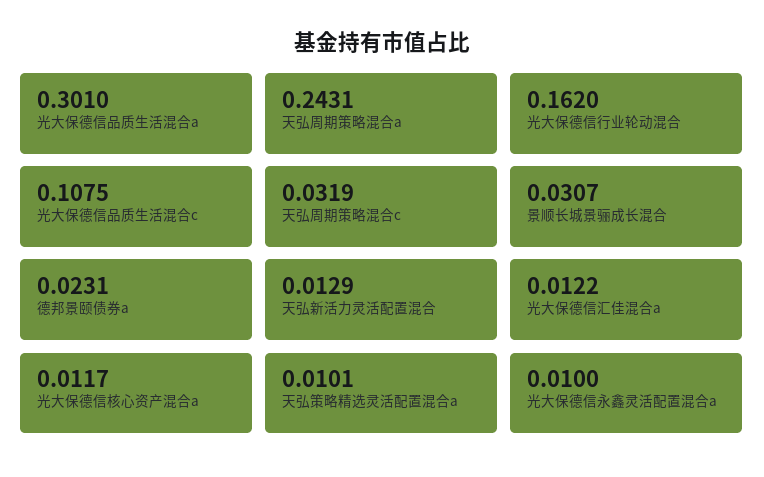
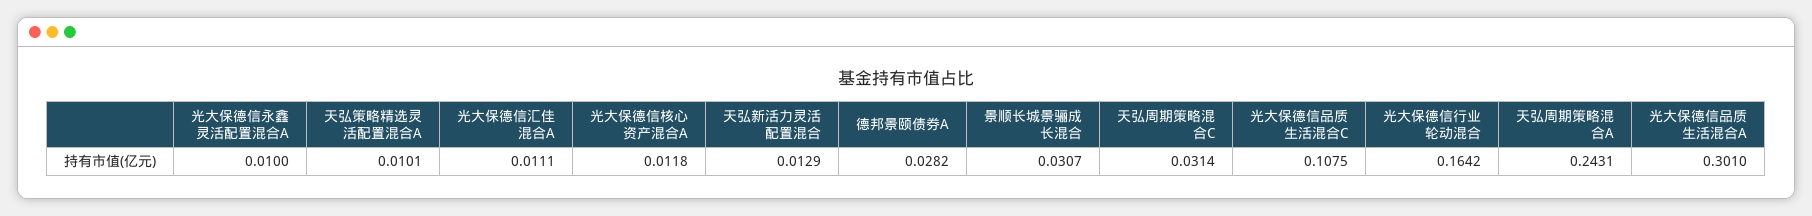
  {
    "光大保德信品质生活混合a": 0.301,
    "天弘周期策略混合a": 0.2431,
-   "光大保德信行业轮动混合": 0.162,
+   "光大保德信行业轮动混合": 0.1642,
    "光大保德信品质生活混合c": 0.1075,
-   "天弘周期策略混合c": 0.0319,
+   "天弘周期策略混合c": 0.0314,
    "景顺长城景骊成长混合": 0.0307,
-   "德邦景颐债券a": 0.0231,
+   "德邦景颐债券a": 0.0282,
    "天弘新活力灵活配置混合": 0.0129,
-   "光大保德信汇佳混合a": 0.0122,
+   "光大保德信汇佳混合a": 0.0111,
-   "光大保德信核心资产混合a": 0.0117,
+   "光大保德信核心资产混合a": 0.0118,
    "天弘策略精选灵活配置混合a": 0.0101,
    "光大保德信永鑫灵活配置混合a": 0.01
  }

